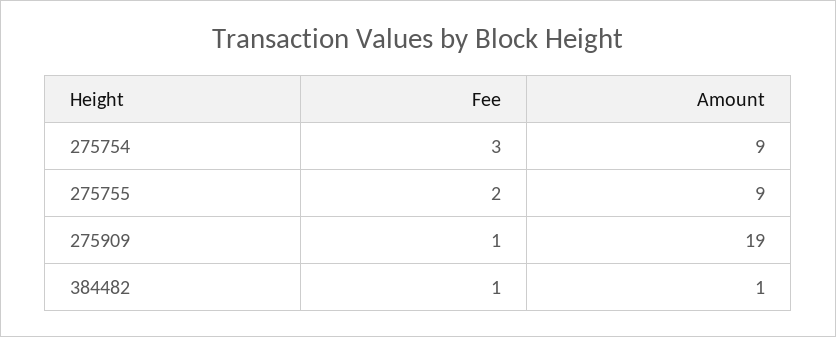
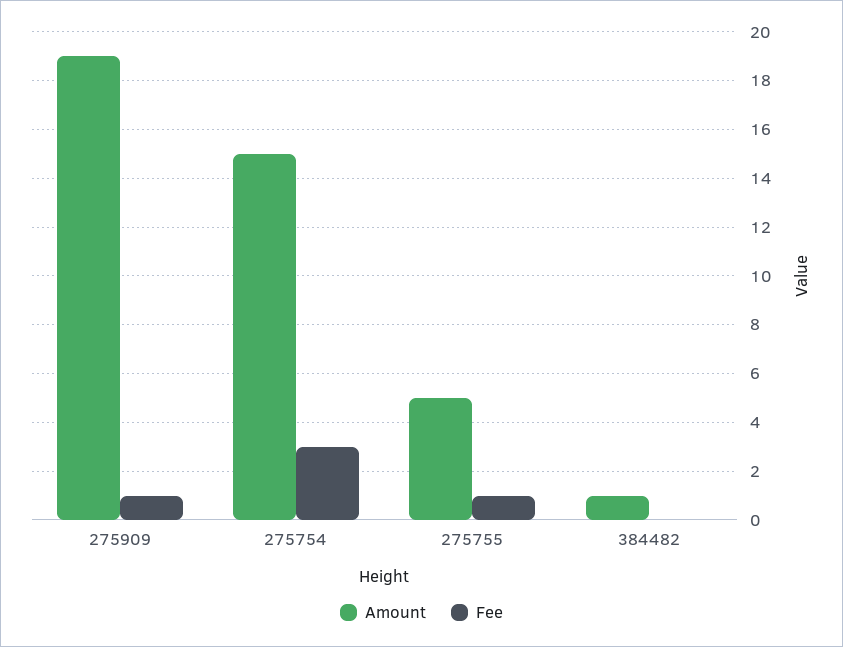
  {
    "Fee": {
      "275754": 3,
-     "275755": 2,
+     "275755": 1,
      "275909": 1,
-     "384482": 1
+     "384482": 0
    },
    "Amount": {
-     "275754": 9,
+     "275754": 15,
-     "275755": 9,
+     "275755": 5,
      "275909": 19,
      "384482": 1
    }
  }

